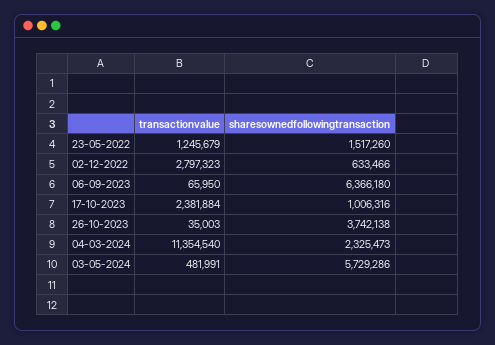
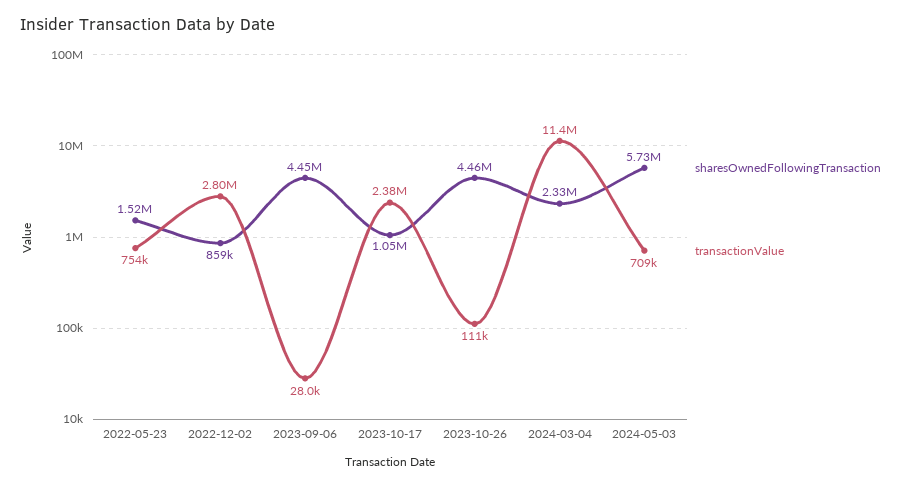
  {
    "transactionvalue": {
-     "23-05-2022": 1245679,
+     "23-05-2022": 754000,
      "02-12-2022": 2797323,
-     "06-09-2023": 65950,
+     "06-09-2023": 28000,
      "17-10-2023": 2381884,
-     "26-10-2023": 35003,
+     "26-10-2023": 111000,
      "04-03-2024": 11354540,
-     "03-05-2024": 481991
+     "03-05-2024": 709000
    },
    "sharesownedfollowingtransaction": {
      "23-05-2022": 1517260,
-     "02-12-2022": 633466,
+     "02-12-2022": 859000,
-     "06-09-2023": 6366180,
+     "06-09-2023": 4450000,
-     "17-10-2023": 1006316,
+     "17-10-2023": 1050000,
-     "26-10-2023": 3742138,
+     "26-10-2023": 4460000,
      "04-03-2024": 2325473,
      "03-05-2024": 5729286
    }
  }

